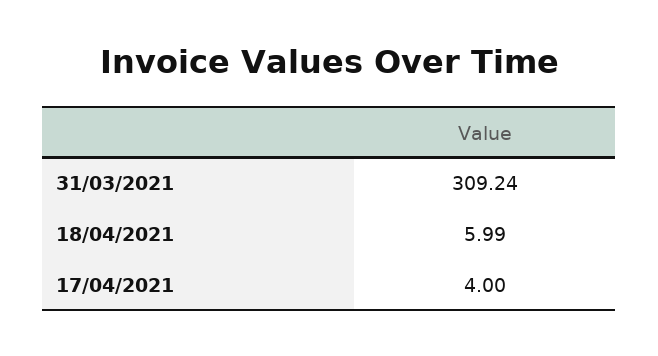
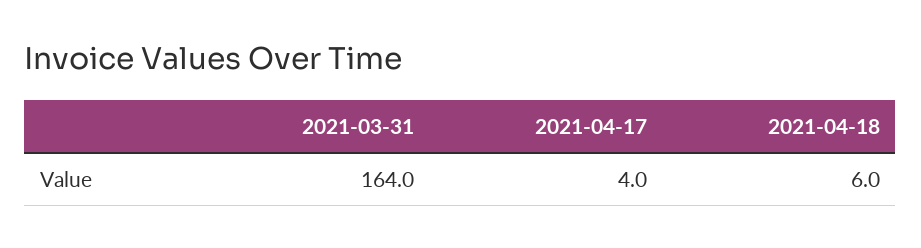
  {
-   "31/03/2021": 309.24,
+   "31/03/2021": 164,
    "18/04/2021": 5.99,
    "17/04/2021": 4
  }

